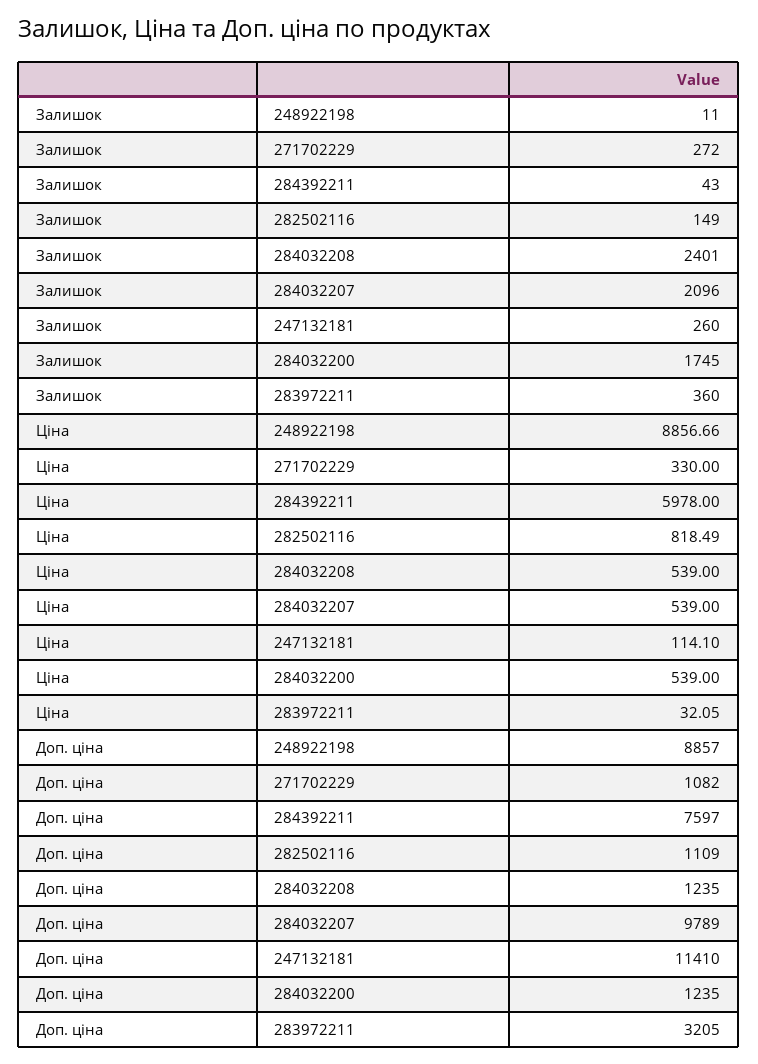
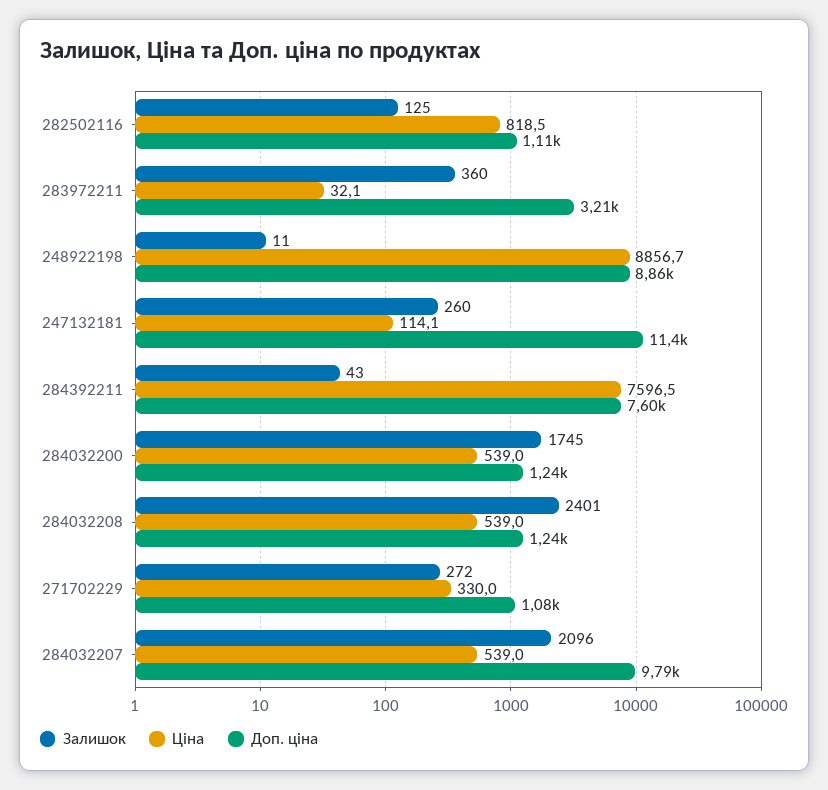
  {
    "Залишок": {
      "248922198": 11,
      "271702229": 272,
      "284392211": 43,
-     "282502116": 149,
+     "282502116": 125,
      "284032208": 2401,
      "284032207": 2096,
      "247132181": 260,
      "284032200": 1745,
      "283972211": 360
    },
    "Ціна": {
      "248922198": 8856.66,
      "271702229": 330,
-     "284392211": 5978,
+     "284392211": 7596.5,
      "282502116": 818.49,
      "284032208": 539,
      "284032207": 539,
      "247132181": 114.1,
      "284032200": 539,
      "283972211": 32.05
    },
    "Доп. ціна": {
      "248922198": 8857,
      "271702229": 1082,
      "284392211": 7597,
      "282502116": 1109,
      "284032208": 1235,
      "284032207": 9789,
      "247132181": 11410,
      "284032200": 1235,
      "283972211": 3205
    }
  }

